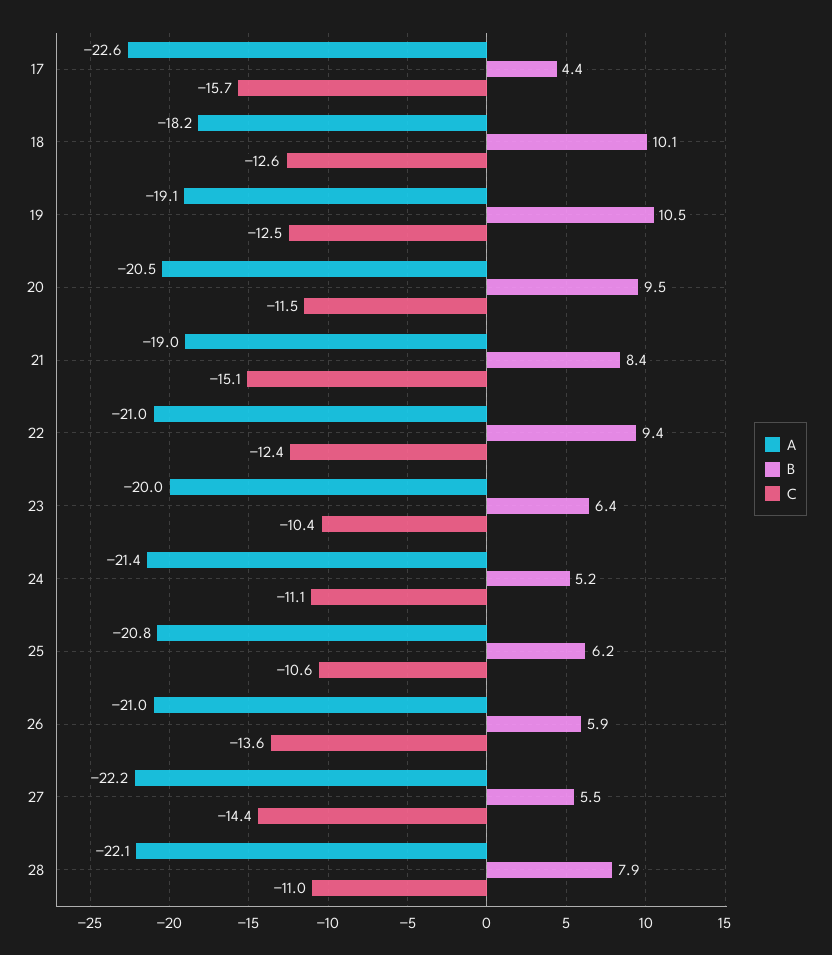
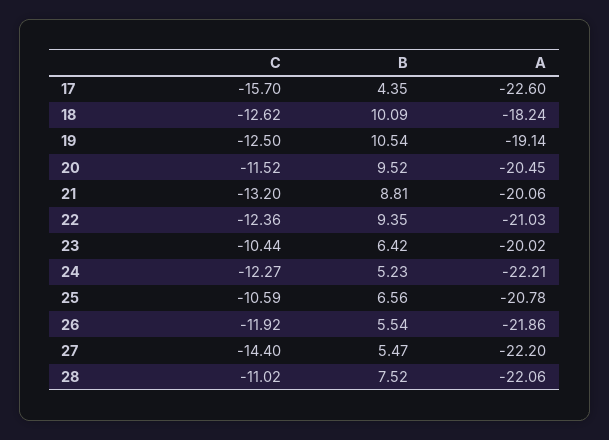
  {
    "A": {
      "17": -22.6,
      "18": -18.24,
      "19": -19.14,
      "20": -20.45,
-     "21": -19,
+     "21": -20.06,
      "22": -21.03,
      "23": -20.02,
-     "24": -21.4,
+     "24": -22.21,
      "25": -20.78,
-     "26": -21,
+     "26": -21.86,
      "27": -22.2,
      "28": -22.06
    },
    "B": {
      "17": 4.35,
      "18": 10.09,
      "19": 10.54,
      "20": 9.52,
-     "21": 8.4,
+     "21": 8.81,
      "22": 9.35,
      "23": 6.42,
      "24": 5.23,
-     "25": 6.2,
+     "25": 6.56,
-     "26": 5.9,
+     "26": 5.54,
      "27": 5.47,
-     "28": 7.9
+     "28": 7.52
    },
    "C": {
      "17": -15.7,
      "18": -12.62,
      "19": -12.5,
      "20": -11.52,
-     "21": -15.1,
+     "21": -13.2,
      "22": -12.36,
      "23": -10.44,
-     "24": -11.1,
+     "24": -12.27,
      "25": -10.59,
-     "26": -13.6,
+     "26": -11.92,
      "27": -14.4,
      "28": -11.02
    }
  }

